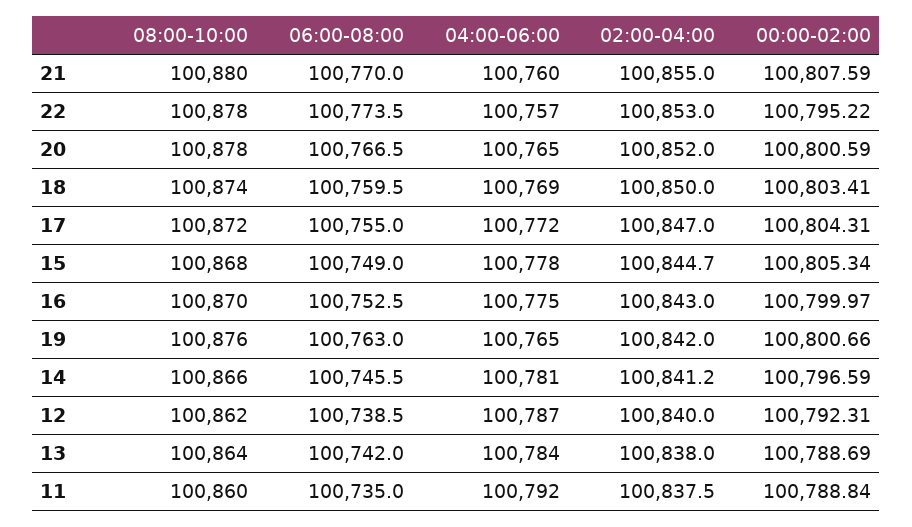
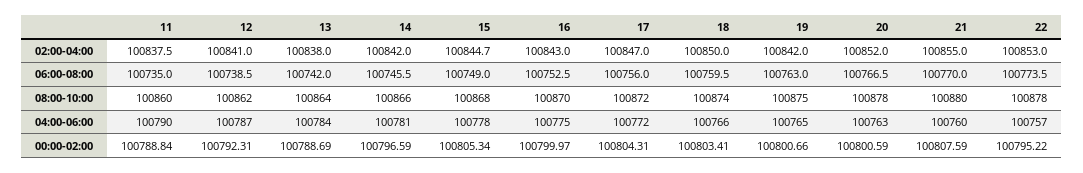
  {
    "08:00-10:00": {
      "21": 100880,
      "22": 100878,
      "20": 100878,
      "18": 100874,
      "17": 100872,
      "15": 100868,
      "16": 100870,
-     "19": 100876,
+     "19": 100875,
      "14": 100866,
      "12": 100862,
      "13": 100864,
      "11": 100860
    },
    "06:00-08:00": {
      "21": 100770,
      "22": 100773.5,
      "20": 100766.5,
      "18": 100759.5,
-     "17": 100755,
+     "17": 100756,
      "15": 100749,
      "16": 100752.5,
      "19": 100763,
      "14": 100745.5,
      "12": 100738.5,
      "13": 100742,
      "11": 100735
    },
    "04:00-06:00": {
      "21": 100760,
      "22": 100757,
-     "20": 100765,
+     "20": 100763,
-     "18": 100769,
+     "18": 100766,
      "17": 100772,
      "15": 100778,
      "16": 100775,
      "19": 100765,
      "14": 100781,
      "12": 100787,
      "13": 100784,
-     "11": 100792
+     "11": 100790
    },
    "02:00-04:00": {
      "21": 100855,
      "22": 100853,
      "20": 100852,
      "18": 100850,
      "17": 100847,
      "15": 100844.7,
      "16": 100843,
      "19": 100842,
-     "14": 100841.2,
+     "14": 100842,
-     "12": 100840,
+     "12": 100841,
      "13": 100838,
      "11": 100837.5
    },
    "00:00-02:00": {
      "21": 100807.59,
      "22": 100795.22,
      "20": 100800.59,
      "18": 100803.41,
      "17": 100804.31,
      "15": 100805.34,
      "16": 100799.97,
      "19": 100800.66,
      "14": 100796.59,
      "12": 100792.31,
      "13": 100788.69,
      "11": 100788.84
    }
  }

